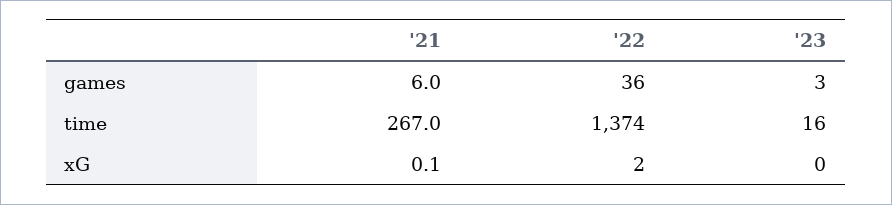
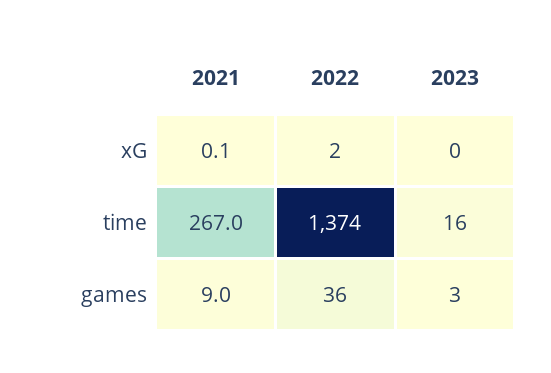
  {
    "'21": {
-     "games": 6,
+     "games": 9,
      "time": 267,
      "xG": 0.1
    },
    "'22": {
      "games": 36,
      "time": 1374,
      "xG": 2
    },
    "'23": {
      "games": 3,
      "time": 16,
      "xG": 0
    }
  }

